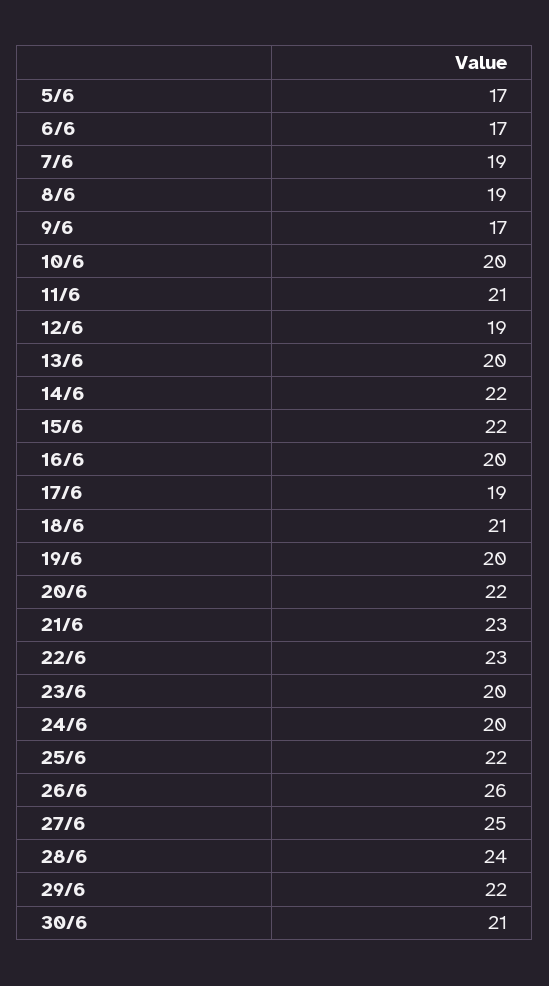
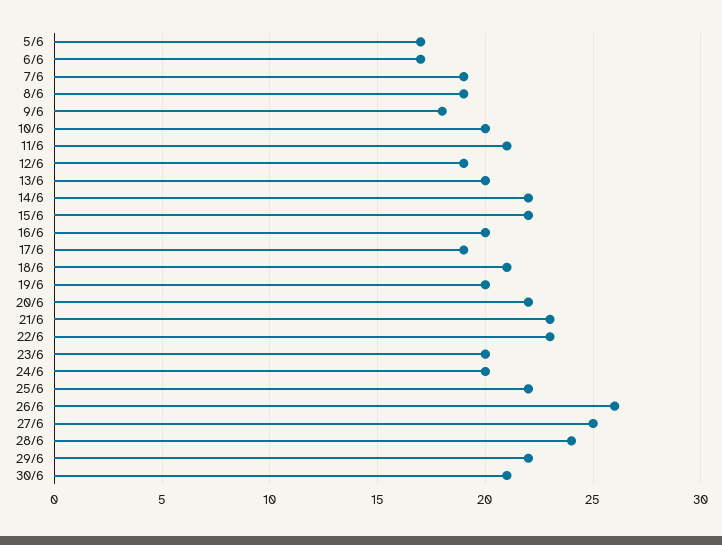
  {
    "5/6": 17,
    "6/6": 17,
    "7/6": 19,
    "8/6": 19,
-   "9/6": 17,
+   "9/6": 18,
    "10/6": 20,
    "11/6": 21,
    "12/6": 19,
    "13/6": 20,
    "14/6": 22,
    "15/6": 22,
    "16/6": 20,
    "17/6": 19,
    "18/6": 21,
    "19/6": 20,
    "20/6": 22,
    "21/6": 23,
    "22/6": 23,
    "23/6": 20,
    "24/6": 20,
    "25/6": 22,
    "26/6": 26,
    "27/6": 25,
    "28/6": 24,
    "29/6": 22,
    "30/6": 21
  }

